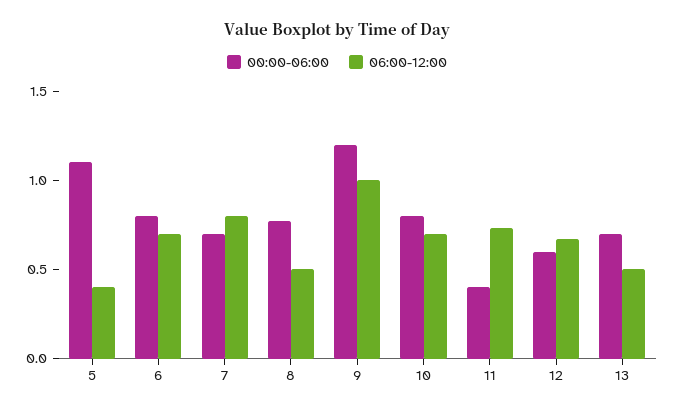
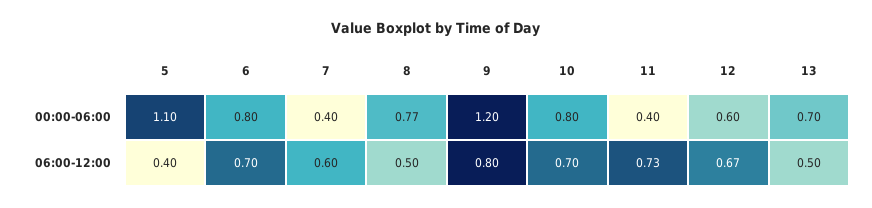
  {
    "00:00-06:00": {
      "5": 1.1,
      "6": 0.8,
-     "7": 0.7,
+     "7": 0.4,
      "8": 0.77,
      "9": 1.2,
      "10": 0.8,
      "11": 0.4,
      "12": 0.6,
      "13": 0.7
    },
    "06:00-12:00": {
      "5": 0.4,
      "6": 0.7,
-     "7": 0.8,
+     "7": 0.6,
      "8": 0.5,
-     "9": 1,
+     "9": 0.8,
      "10": 0.7,
      "11": 0.73,
      "12": 0.67,
      "13": 0.5
    }
  }

